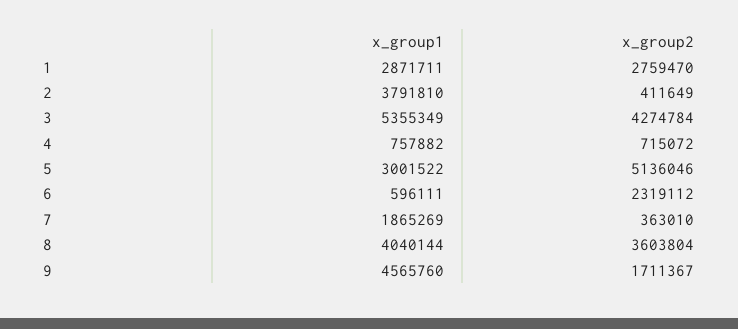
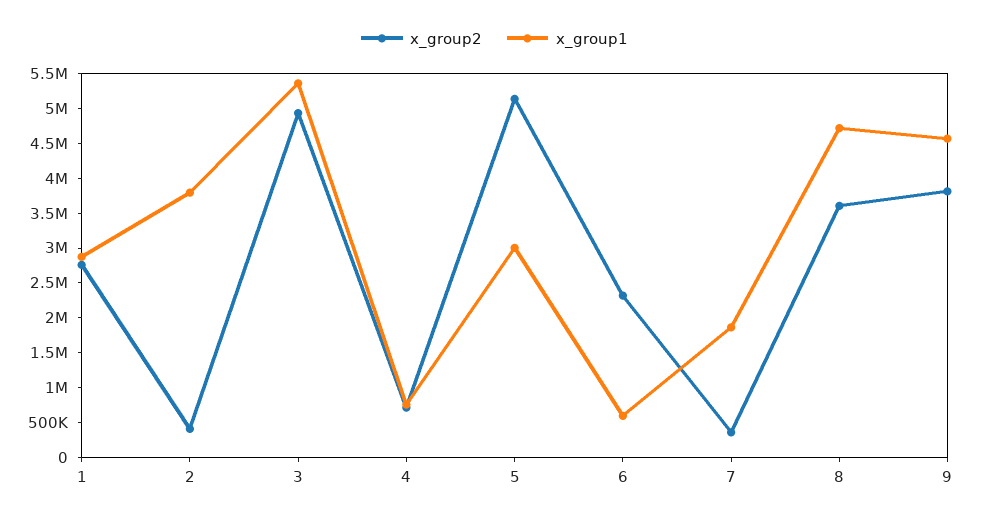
  {
    "x_group1": {
      "1": 2871711,
      "2": 3791810,
      "3": 5355349,
      "4": 757882,
      "5": 3001522,
      "6": 596111,
      "7": 1865269,
-     "8": 4040144,
+     "8": 4750000,
      "9": 4565760
    },
    "x_group2": {
      "1": 2759470,
      "2": 411649,
-     "3": 4274784,
+     "3": 5000000,
      "4": 715072,
      "5": 5136046,
      "6": 2319112,
      "7": 363010,
      "8": 3603804,
-     "9": 1711367
+     "9": 3750000
    }
  }

